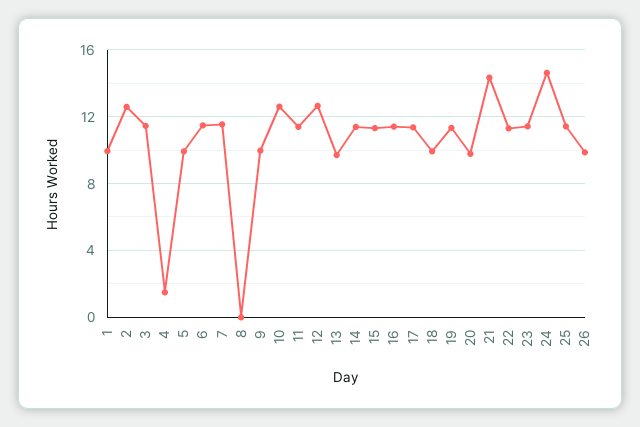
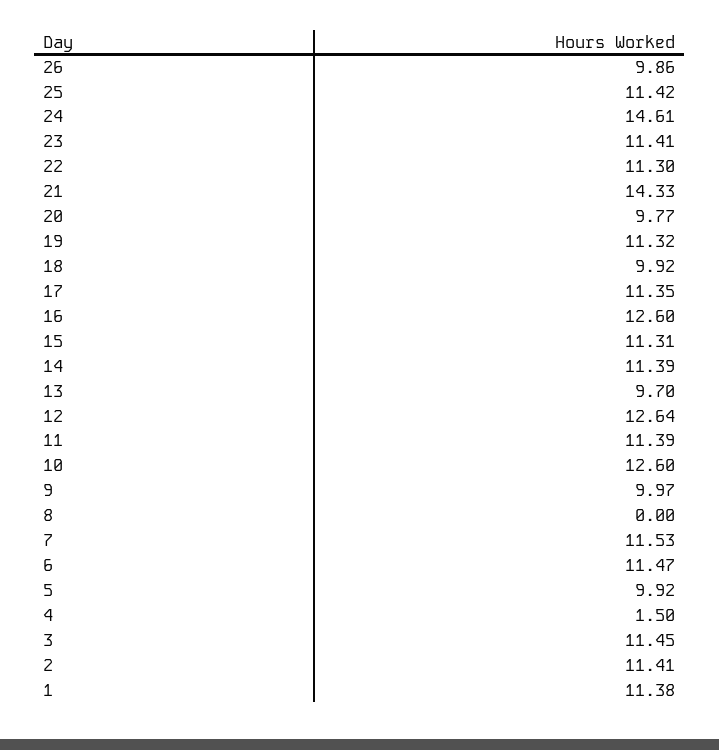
  {
-   "1": 10,
+   "1": 11.38,
-   "2": 12.5,
+   "2": 11.41,
    "3": 11.45,
    "4": 1.5,
    "5": 9.92,
    "6": 11.47,
    "7": 11.53,
    "8": 0,
    "9": 9.97,
    "10": 12.6,
    "11": 11.39,
    "12": 12.64,
    "13": 9.7,
    "14": 11.39,
    "15": 11.31,
-   "16": 11.5,
+   "16": 12.6,
    "17": 11.35,
    "18": 9.92,
    "19": 11.32,
    "20": 9.77,
    "21": 14.33,
    "22": 11.3,
    "23": 11.41,
    "24": 14.61,
    "25": 11.42,
    "26": 9.86
  }

